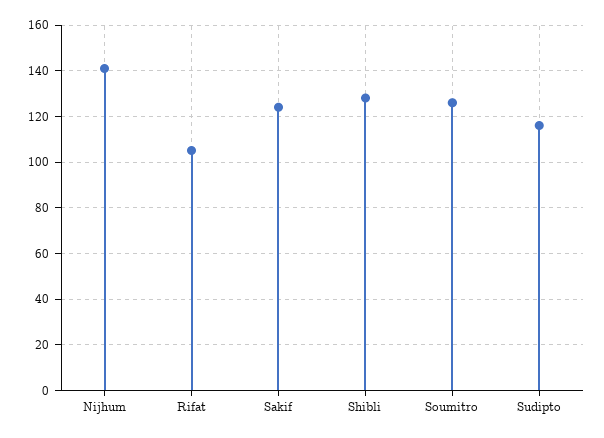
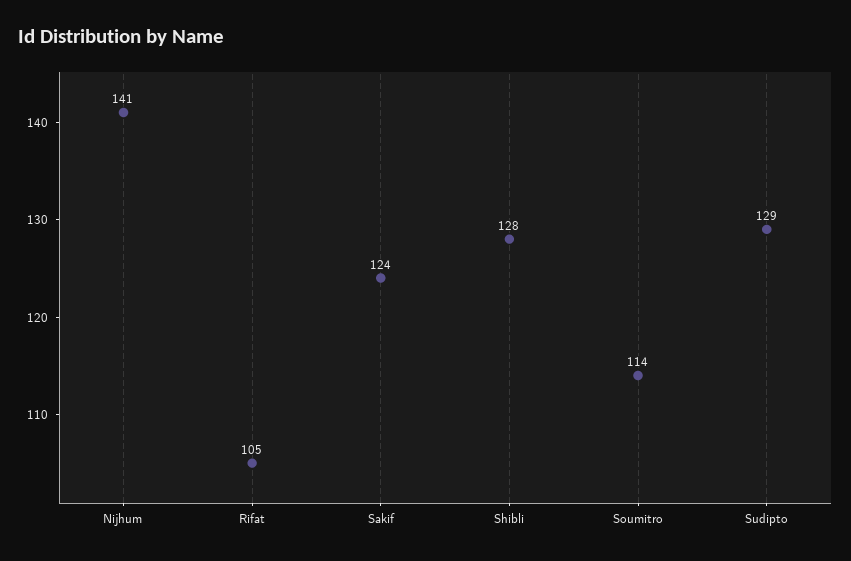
  {
    "Nijhum": 141,
    "Rifat": 105,
    "Sakif": 124,
    "Shibli": 128,
-   "Soumitro": 125,
+   "Soumitro": 114,
-   "Sudipto": 115
+   "Sudipto": 129
  }

